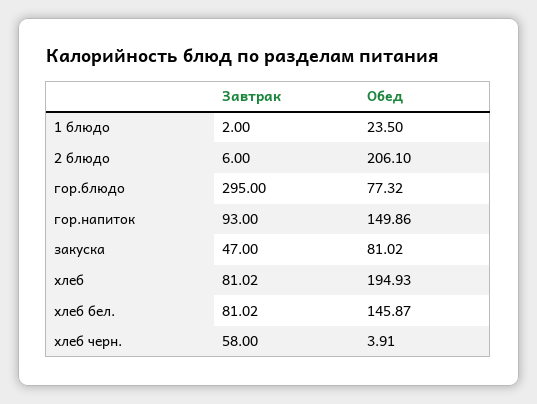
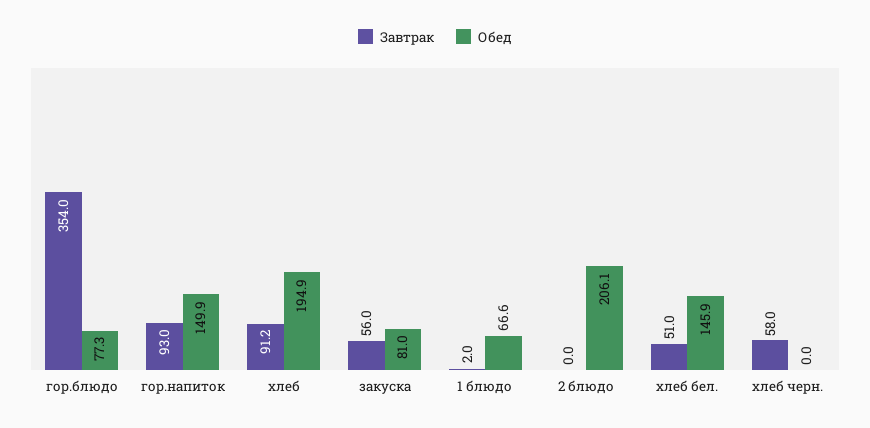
  {
    "Завтрак": {
      "1 блюдо": 2,
-     "2 блюдо": 6,
+     "2 блюдо": 0,
-     "гор.блюдо": 295,
+     "гор.блюдо": 354,
      "гор.напиток": 93,
-     "закуска": 47,
+     "закуска": 56,
-     "хлеб": 81.02,
+     "хлеб": 91.2,
-     "хлеб бел.": 81.02,
+     "хлеб бел.": 51,
      "хлеб черн.": 58
    },
    "Обед": {
-     "1 блюдо": 23.5,
+     "1 блюдо": 66.6,
      "2 блюдо": 206.1,
      "гор.блюдо": 77.32,
      "гор.напиток": 149.86,
      "закуска": 81.02,
      "хлеб": 194.93,
      "хлеб бел.": 145.87,
-     "хлеб черн.": 3.91
+     "хлеб черн.": 0
    }
  }

